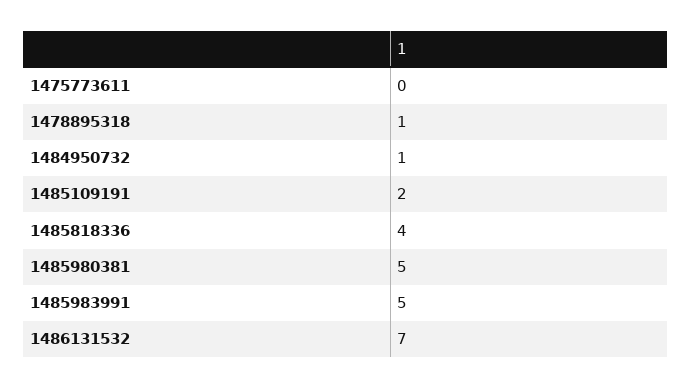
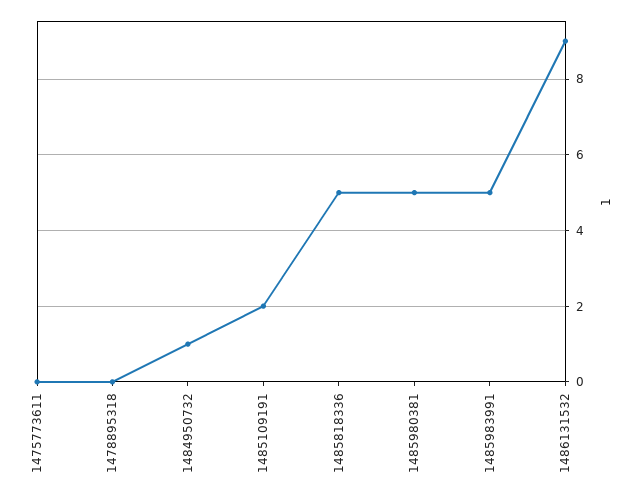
  {
    "1475773611": 0,
-   "1478895318": 1,
+   "1478895318": 0,
    "1484950732": 1,
    "1485109191": 2,
-   "1485818336": 4,
+   "1485818336": 5,
    "1485980381": 5,
    "1485983991": 5,
-   "1486131532": 7
+   "1486131532": 9
  }

